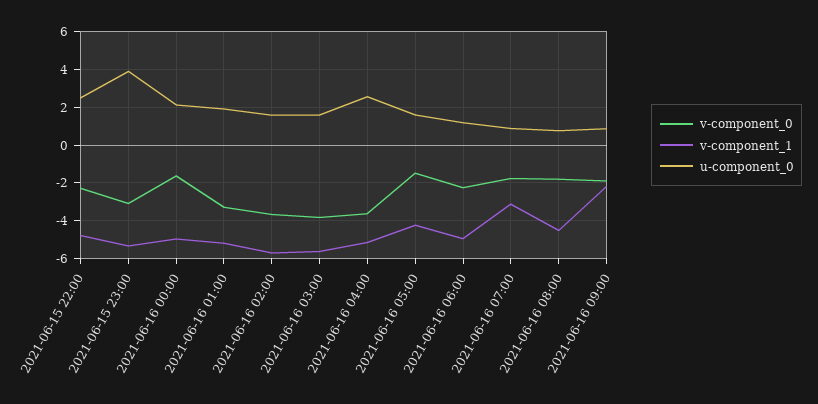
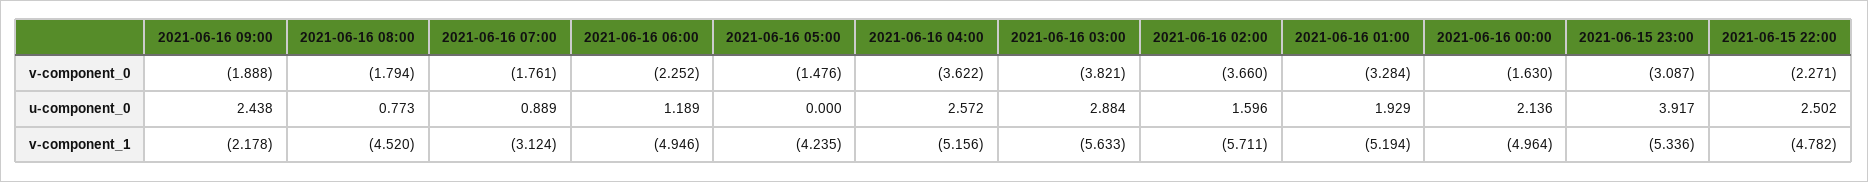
  {
    "v-component_0": {
      "2021-06-15 22:00": -2.271,
      "2021-06-15 23:00": -3.087,
      "2021-06-16 00:00": -1.63,
      "2021-06-16 01:00": -3.284,
      "2021-06-16 02:00": -3.66,
      "2021-06-16 03:00": -3.821,
      "2021-06-16 04:00": -3.622,
      "2021-06-16 05:00": -1.476,
      "2021-06-16 06:00": -2.252,
      "2021-06-16 07:00": -1.761,
      "2021-06-16 08:00": -1.794,
      "2021-06-16 09:00": -1.888
    },
    "v-component_1": {
      "2021-06-15 22:00": -4.782,
      "2021-06-15 23:00": -5.336,
      "2021-06-16 00:00": -4.964,
      "2021-06-16 01:00": -5.194,
      "2021-06-16 02:00": -5.711,
      "2021-06-16 03:00": -5.633,
      "2021-06-16 04:00": -5.156,
      "2021-06-16 05:00": -4.235,
      "2021-06-16 06:00": -4.946,
      "2021-06-16 07:00": -3.124,
      "2021-06-16 08:00": -4.52,
      "2021-06-16 09:00": -2.178
    },
    "u-component_0": {
      "2021-06-15 22:00": 2.502,
      "2021-06-15 23:00": 3.917,
      "2021-06-16 00:00": 2.136,
      "2021-06-16 01:00": 1.929,
      "2021-06-16 02:00": 1.596,
-     "2021-06-16 03:00": 1.5,
+     "2021-06-16 03:00": 2.884,
      "2021-06-16 04:00": 2.572,
-     "2021-06-16 05:00": 1.5,
+     "2021-06-16 05:00": 0,
      "2021-06-16 06:00": 1.189,
      "2021-06-16 07:00": 0.889,
      "2021-06-16 08:00": 0.773,
-     "2021-06-16 09:00": 1
+     "2021-06-16 09:00": 2.438
    }
  }

